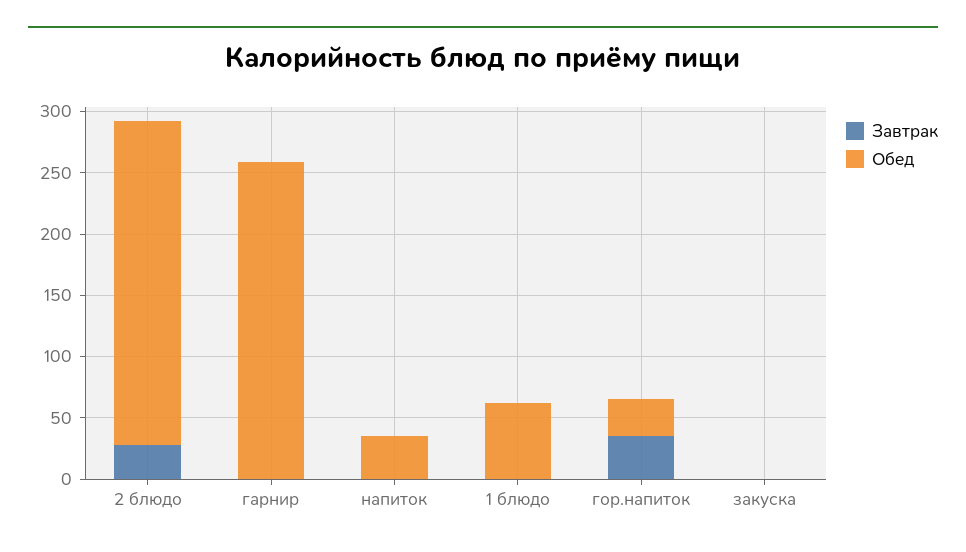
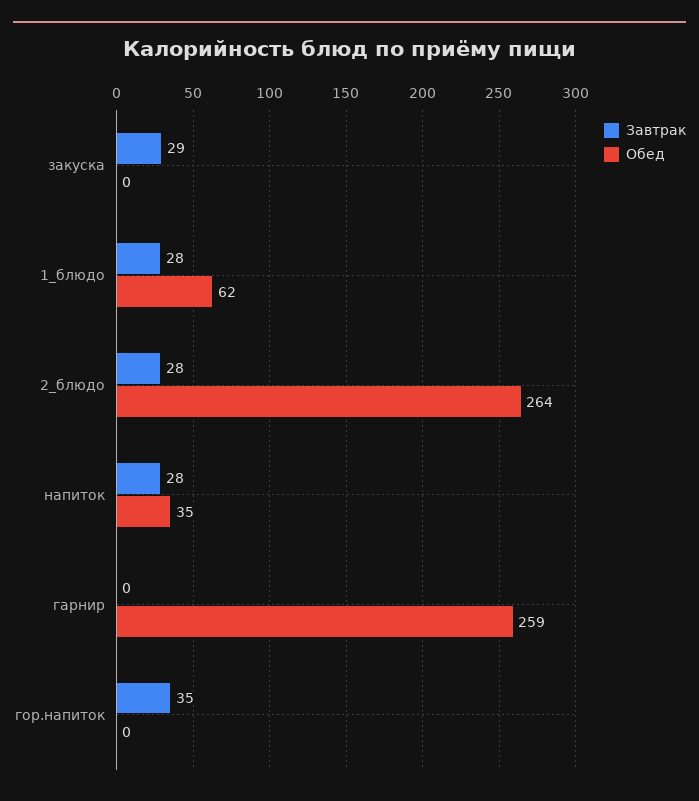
  {
    "Завтрак": {
      "2 блюдо": 28,
      "гарнир": 0,
-     "напиток": 0,
+     "напиток": 28,
-     "1 блюдо": 0,
+     "1 блюдо": 28,
      "гор.напиток": 35,
-     "закуска": 0
+     "закуска": 29
    },
    "Обед": {
      "2 блюдо": 264,
      "гарнир": 259,
      "напиток": 35,
      "1 блюдо": 62,
-     "гор.напиток": 30,
+     "гор.напиток": 0,
      "закуска": 0
    }
  }

